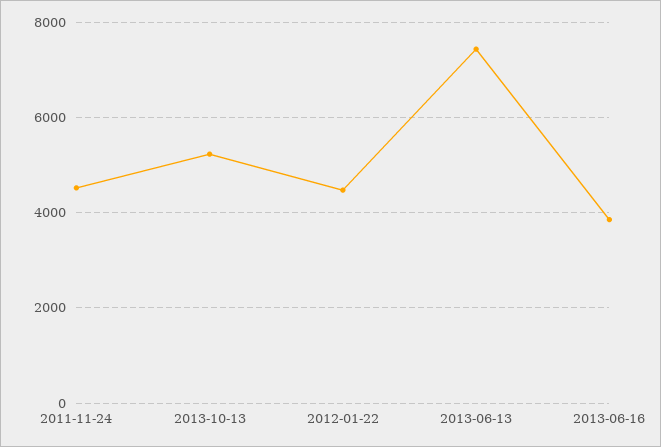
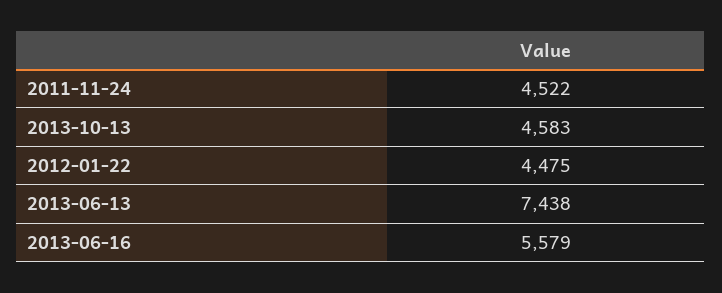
  {
    "2011-11-24": 4522,
-   "2013-10-13": 5200,
+   "2013-10-13": 4583,
    "2012-01-22": 4475,
    "2013-06-13": 7438,
-   "2013-06-16": 3800
+   "2013-06-16": 5579
  }

